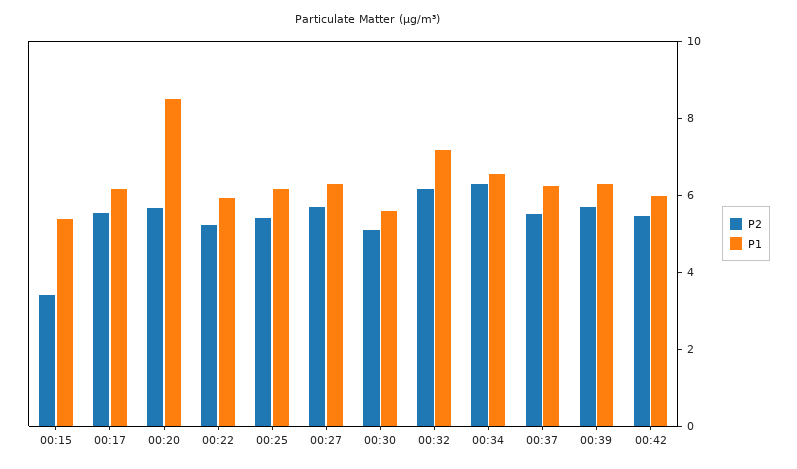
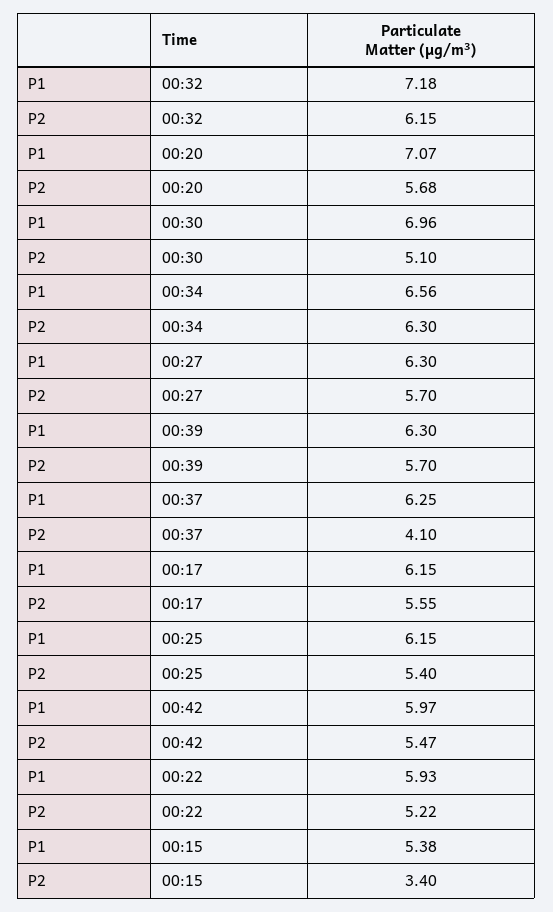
  {
    "P2": {
      "00:15": 3.4,
      "00:17": 5.55,
      "00:20": 5.68,
      "00:22": 5.22,
      "00:25": 5.4,
      "00:27": 5.7,
      "00:30": 5.1,
      "00:32": 6.15,
      "00:34": 6.3,
-     "00:37": 5.5,
+     "00:37": 4.1,
      "00:39": 5.7,
      "00:42": 5.47
    },
    "P1": {
      "00:15": 5.38,
      "00:17": 6.15,
-     "00:20": 8.5,
+     "00:20": 7.07,
      "00:22": 5.93,
      "00:25": 6.15,
      "00:27": 6.3,
-     "00:30": 5.5,
+     "00:30": 6.96,
      "00:32": 7.18,
      "00:34": 6.56,
      "00:37": 6.25,
      "00:39": 6.3,
      "00:42": 5.97
    }
  }

